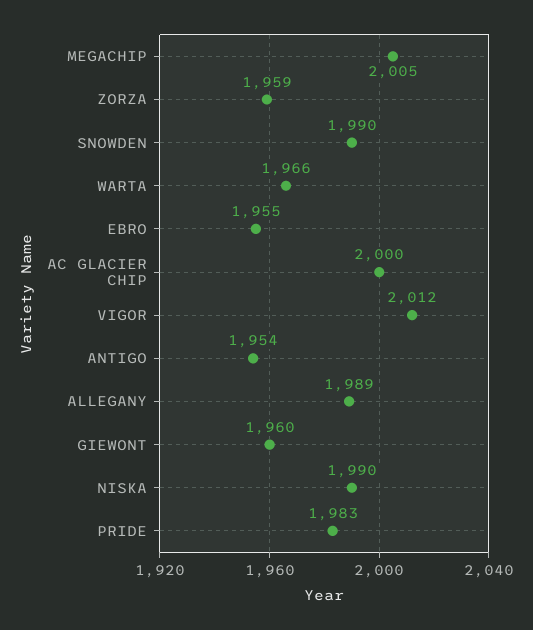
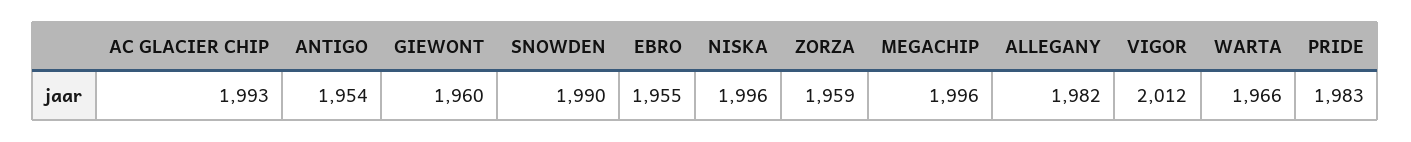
  {
-   "MEGACHIP": 2005,
+   "MEGACHIP": 1996,
    "ZORZA": 1959,
    "SNOWDEN": 1990,
    "WARTA": 1966,
    "EBRO": 1955,
-   "AC GLACIER CHIP": 2000,
+   "AC GLACIER CHIP": 1993,
    "VIGOR": 2012,
    "ANTIGO": 1954,
-   "ALLEGANY": 1989,
+   "ALLEGANY": 1982,
    "GIEWONT": 1960,
-   "NISKA": 1990,
+   "NISKA": 1996,
    "PRIDE": 1983
  }

